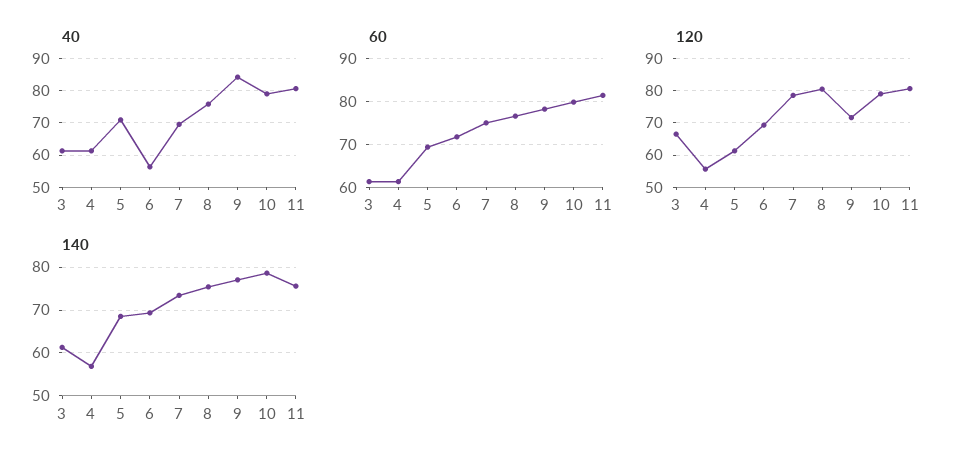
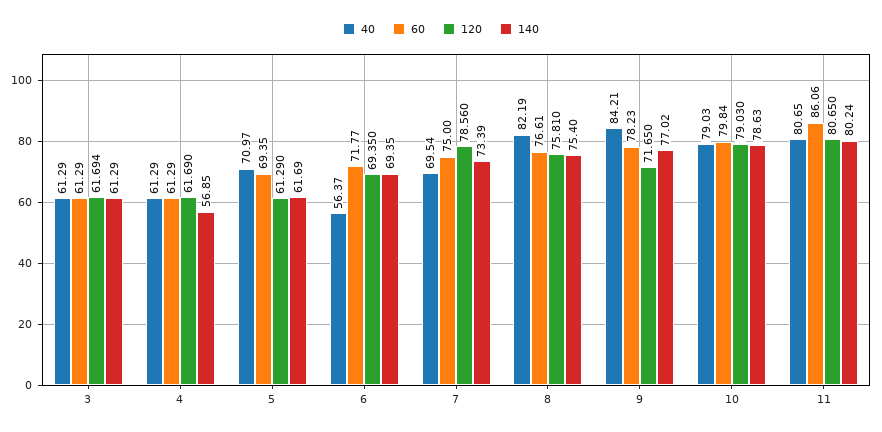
  {
    "40": {
      "3": 61.29,
      "4": 61.29,
      "5": 70.97,
      "6": 56.37,
      "7": 69.54,
-     "8": 76,
+     "8": 82.19,
      "9": 84.21,
      "10": 79.03,
      "11": 80.65
    },
    "60": {
      "3": 61.29,
      "4": 61.29,
      "5": 69.35,
      "6": 71.77,
      "7": 75,
      "8": 76.61,
      "9": 78.23,
      "10": 79.84,
-     "11": 82
+     "11": 86.06
    },
    "120": {
-     "3": 66,
+     "3": 61.694,
-     "4": 56,
+     "4": 61.69,
      "5": 61.29,
      "6": 69.35,
      "7": 78.56,
-     "8": 80,
+     "8": 75.81,
      "9": 71.65,
      "10": 79.03,
      "11": 80.65
    },
    "140": {
      "3": 61.29,
      "4": 56.85,
-     "5": 68,
+     "5": 61.69,
      "6": 69.35,
      "7": 73.39,
      "8": 75.4,
      "9": 77.02,
      "10": 78.63,
-     "11": 76
+     "11": 80.24
    }
  }

